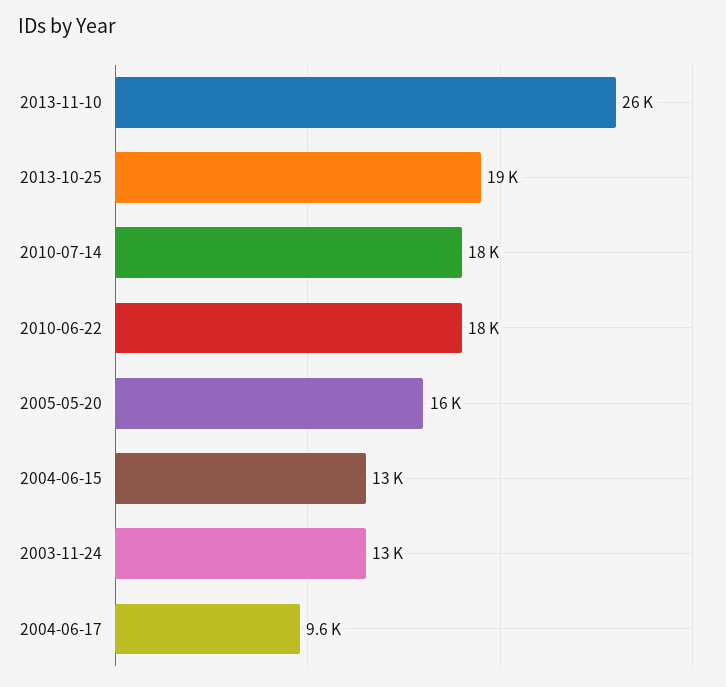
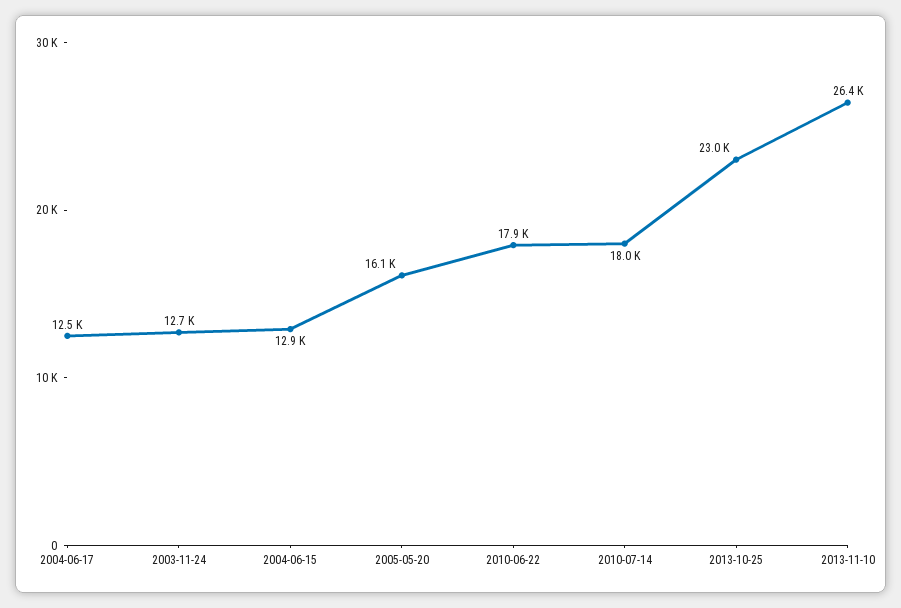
  {
    "2013-11-10": 26400,
-   "2013-10-25": 19000,
+   "2013-10-25": 23000,
    "2010-07-14": 18000,
    "2010-06-22": 17900,
    "2005-05-20": 16100,
    "2004-06-15": 12900,
    "2003-11-24": 12700,
-   "2004-06-17": 9600
+   "2004-06-17": 12500
  }

